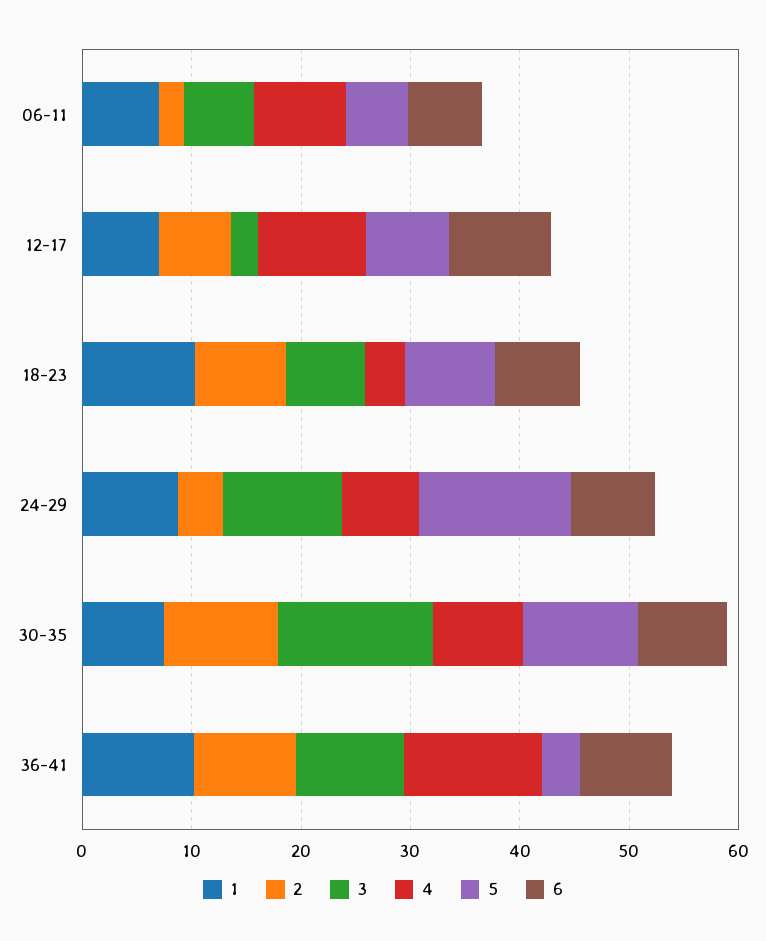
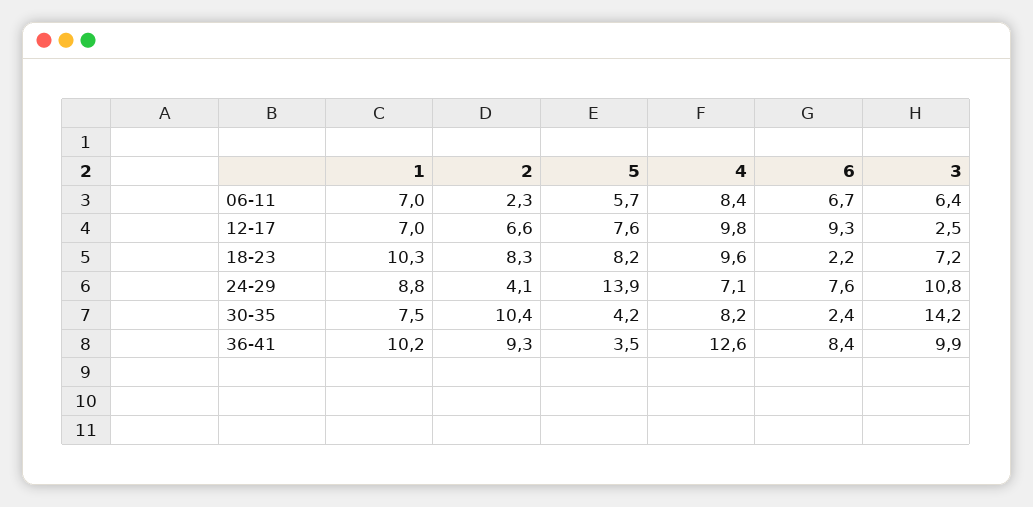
  {
    "1": {
      "06-11": 7,
      "12-17": 7,
      "18-23": 10.3,
      "24-29": 8.8,
      "30-35": 7.5,
      "36-41": 10.2
    },
    "2": {
      "06-11": 2.3,
      "12-17": 6.6,
      "18-23": 8.3,
      "24-29": 4.1,
      "30-35": 10.4,
      "36-41": 9.3
    },
    "3": {
      "06-11": 6.4,
      "12-17": 2.5,
      "18-23": 7.2,
      "24-29": 10.8,
      "30-35": 14.2,
      "36-41": 9.9
    },
    "4": {
      "06-11": 8.4,
      "12-17": 9.8,
-     "18-23": 4,
+     "18-23": 9.6,
      "24-29": 7.1,
      "30-35": 8.2,
      "36-41": 12.6
    },
    "5": {
      "06-11": 5.7,
      "12-17": 7.6,
      "18-23": 8.2,
      "24-29": 13.9,
-     "30-35": 10,
+     "30-35": 4.2,
      "36-41": 3.5
    },
    "6": {
      "06-11": 6.7,
      "12-17": 9.3,
-     "18-23": 8,
+     "18-23": 2.2,
      "24-29": 7.6,
-     "30-35": 8,
+     "30-35": 2.4,
      "36-41": 8.4
    }
  }

